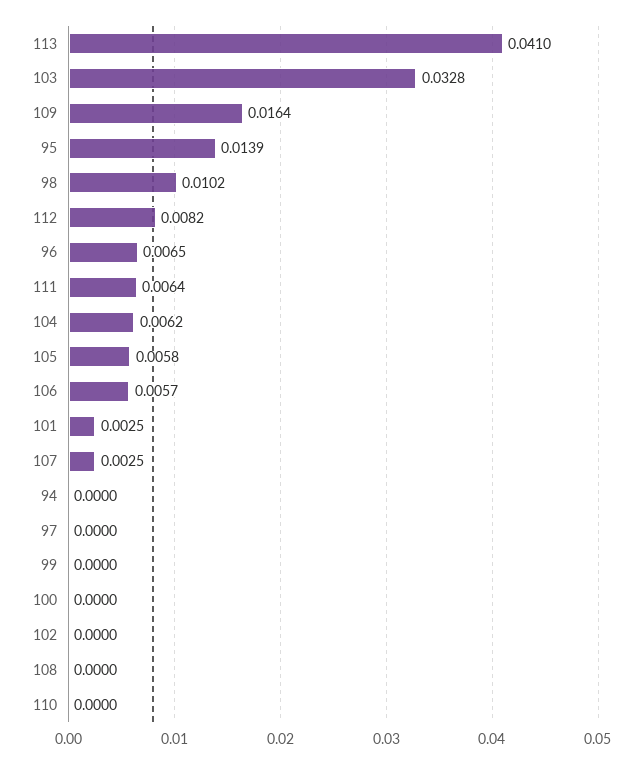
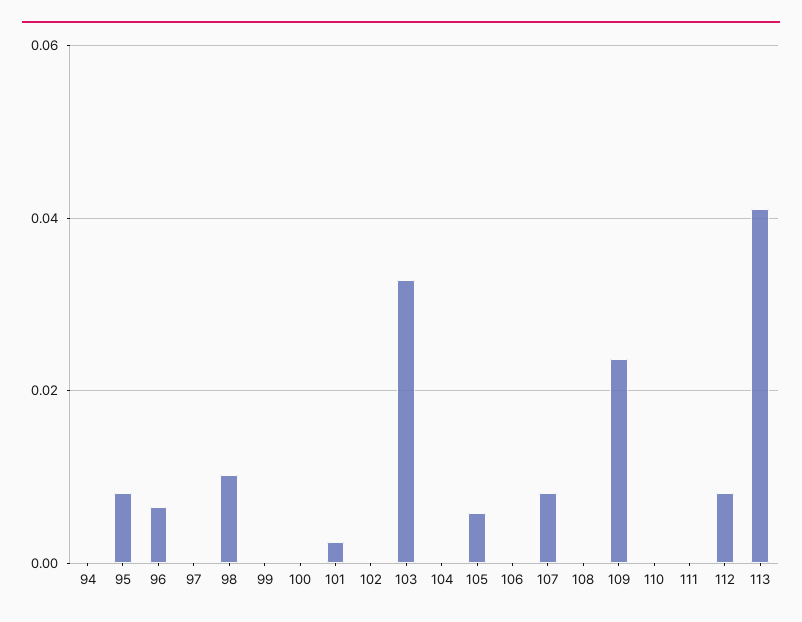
  {
    "113": 0.041,
    "103": 0.0328,
-   "109": 0.0164,
+   "109": 0.024,
-   "95": 0.0139,
+   "95": 0.008,
    "98": 0.0102,
    "112": 0.0082,
    "96": 0.0065,
-   "111": 0.0064,
+   "111": 0,
-   "104": 0.0062,
+   "104": 0,
    "105": 0.0058,
-   "106": 0.0057,
+   "106": 0,
    "101": 0.0025,
-   "107": 0.0025,
+   "107": 0.008,
    "94": 0,
    "97": 0,
    "99": 0,
    "100": 0,
    "102": 0,
    "108": 0,
    "110": 0
  }

